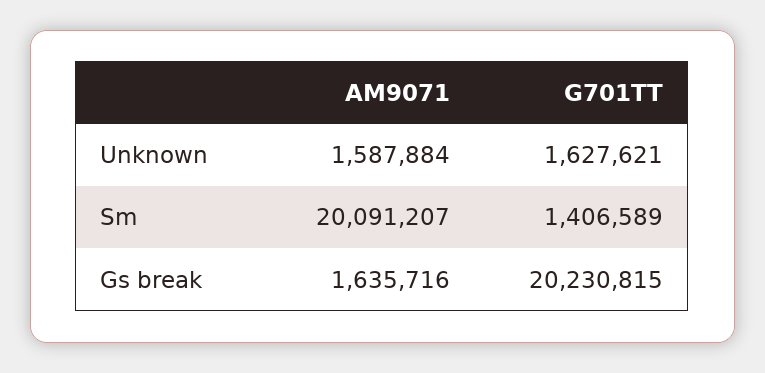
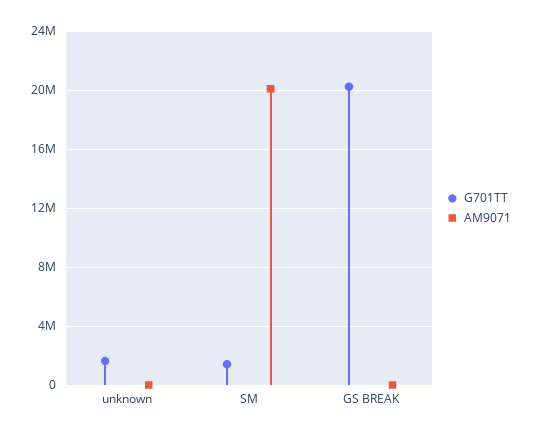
  {
    "AM9071": {
-     "Unknown": 1587884,
+     "Unknown": 0,
      "Sm": 20091207,
-     "Gs break": 1635716
+     "Gs break": 0
    },
    "G701TT": {
      "Unknown": 1627621,
      "Sm": 1406589,
      "Gs break": 20230815
    }
  }

